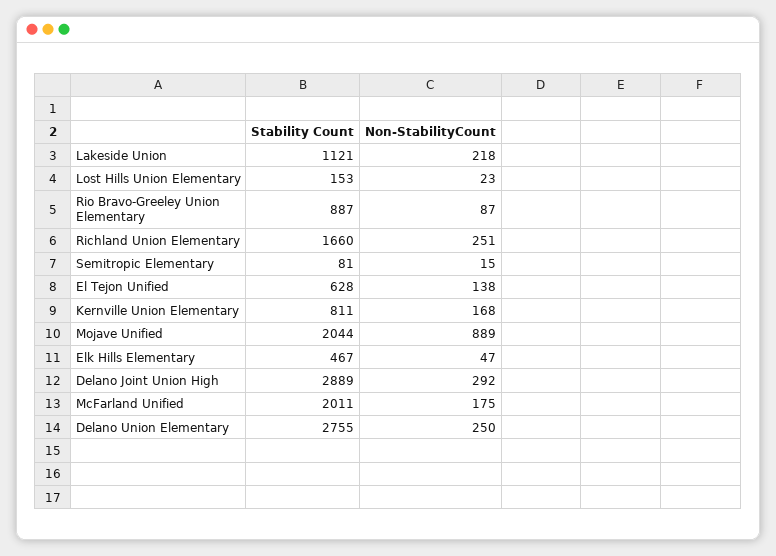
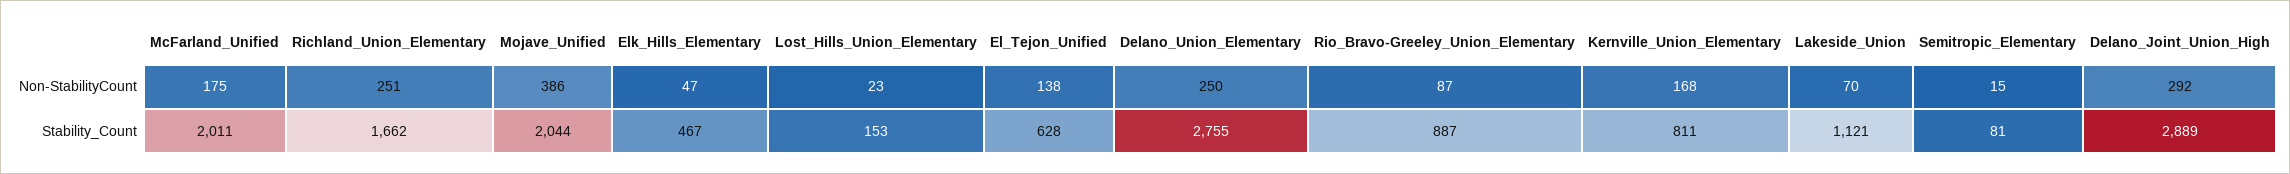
  {
    "Stability Count": {
      "Lakeside Union": 1121,
      "Lost Hills Union Elementary": 153,
      "Rio Bravo-Greeley Union Elementary": 887,
-     "Richland Union Elementary": 1660,
+     "Richland Union Elementary": 1662,
      "Semitropic Elementary": 81,
      "El Tejon Unified": 628,
      "Kernville Union Elementary": 811,
      "Mojave Unified": 2044,
      "Elk Hills Elementary": 467,
      "Delano Joint Union High": 2889,
      "McFarland Unified": 2011,
      "Delano Union Elementary": 2755
    },
    "Non-StabilityCount": {
-     "Lakeside Union": 218,
+     "Lakeside Union": 70,
      "Lost Hills Union Elementary": 23,
      "Rio Bravo-Greeley Union Elementary": 87,
      "Richland Union Elementary": 251,
      "Semitropic Elementary": 15,
      "El Tejon Unified": 138,
      "Kernville Union Elementary": 168,
-     "Mojave Unified": 889,
+     "Mojave Unified": 386,
      "Elk Hills Elementary": 47,
      "Delano Joint Union High": 292,
      "McFarland Unified": 175,
      "Delano Union Elementary": 250
    }
  }

